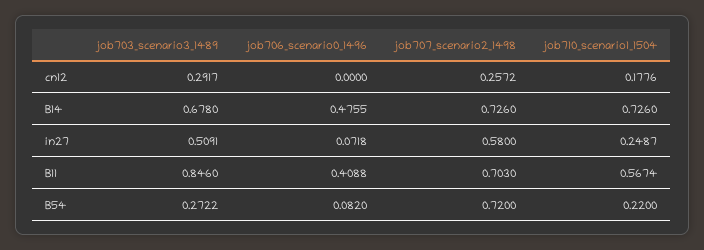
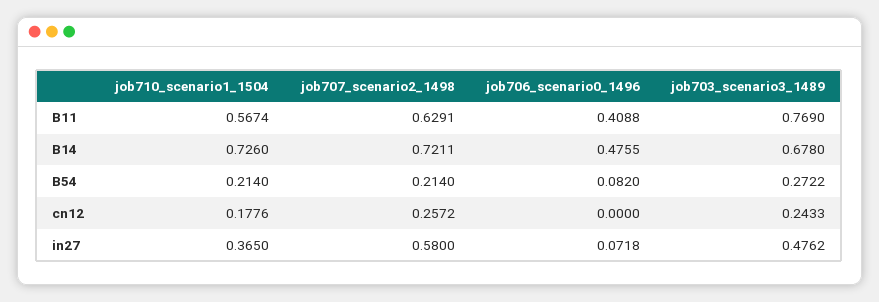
  {
    "job703_scenario3_1489": {
-     "cn12": 0.2917,
+     "cn12": 0.2433,
      "B14": 0.678,
-     "in27": 0.5091,
+     "in27": 0.4762,
-     "B11": 0.846,
+     "B11": 0.769,
      "B54": 0.2722
    },
    "job706_scenario0_1496": {
      "cn12": 0,
      "B14": 0.4755,
      "in27": 0.0718,
      "B11": 0.4088,
      "B54": 0.082
    },
    "job707_scenario2_1498": {
      "cn12": 0.2572,
-     "B14": 0.726,
+     "B14": 0.7211,
      "in27": 0.58,
-     "B11": 0.703,
+     "B11": 0.6291,
-     "B54": 0.72
+     "B54": 0.214
    },
    "job710_scenario1_1504": {
      "cn12": 0.1776,
      "B14": 0.726,
-     "in27": 0.2487,
+     "in27": 0.365,
      "B11": 0.5674,
-     "B54": 0.22
+     "B54": 0.214
    }
  }

